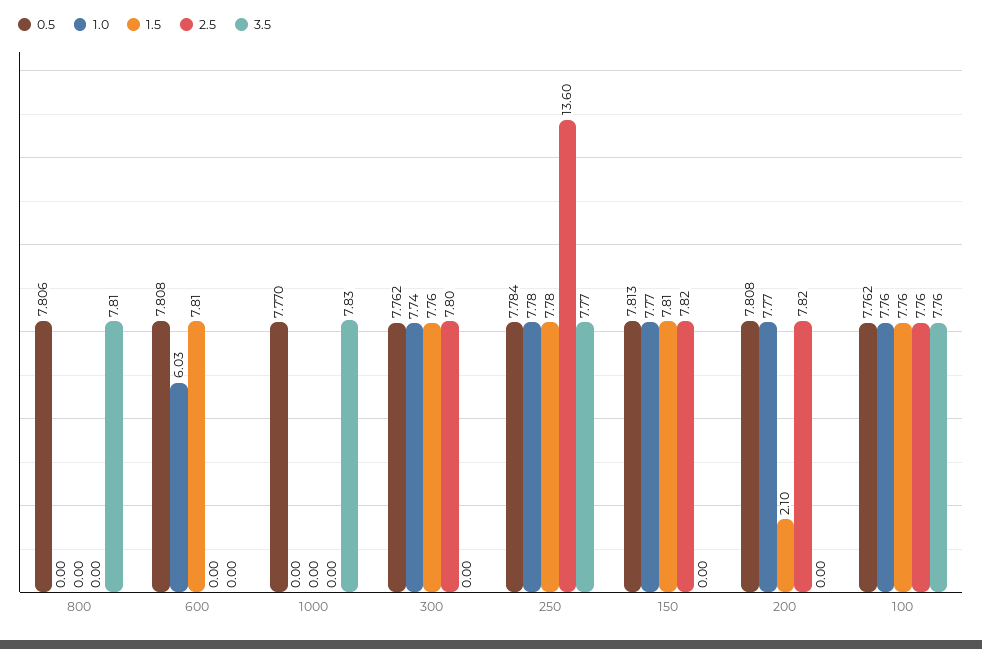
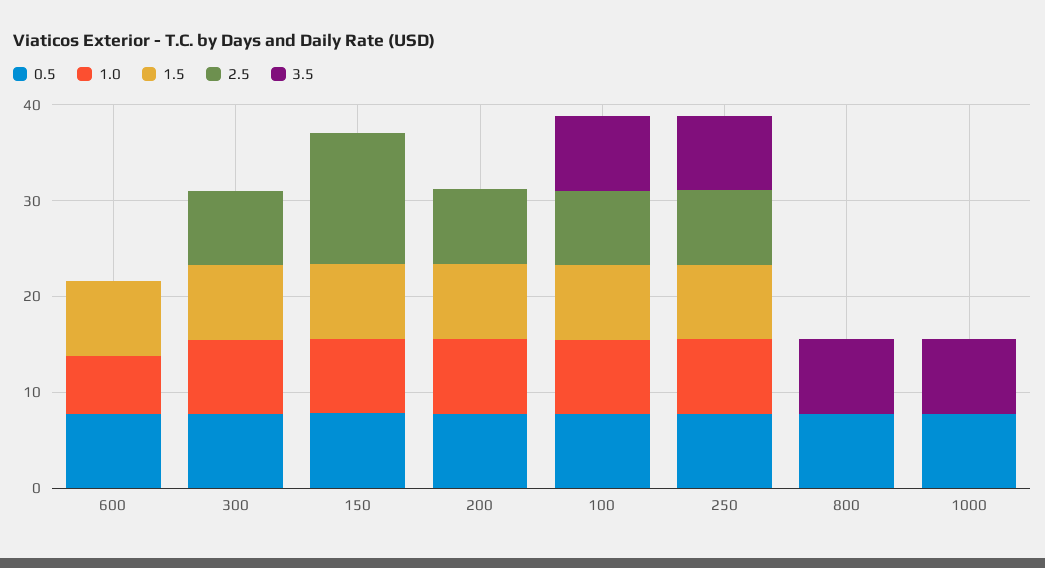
  {
    "0.5": {
      "800": 7.806,
      "600": 7.808,
      "1000": 7.77,
      "300": 7.762,
      "250": 7.784,
      "150": 7.813,
      "200": 7.808,
      "100": 7.762
    },
    "1.0": {
      "800": 0,
      "600": 6.03,
      "1000": 0,
      "300": 7.74,
      "250": 7.78,
      "150": 7.77,
      "200": 7.77,
      "100": 7.76
    },
    "1.5": {
      "800": 0,
      "600": 7.81,
      "1000": 0,
      "300": 7.76,
      "250": 7.78,
      "150": 7.81,
-     "200": 2.1,
+     "200": 8,
      "100": 7.76
    },
    "2.5": {
      "800": 0,
      "600": 0,
      "1000": 0,
      "300": 7.8,
-     "250": 13.6,
+     "250": 8,
-     "150": 7.82,
+     "150": 14,
      "200": 7.82,
      "100": 7.76
    },
    "3.5": {
      "800": 7.81,
      "600": 0,
      "1000": 7.83,
      "300": 0,
      "250": 7.77,
      "150": 0,
      "200": 0,
      "100": 7.76
    }
  }

